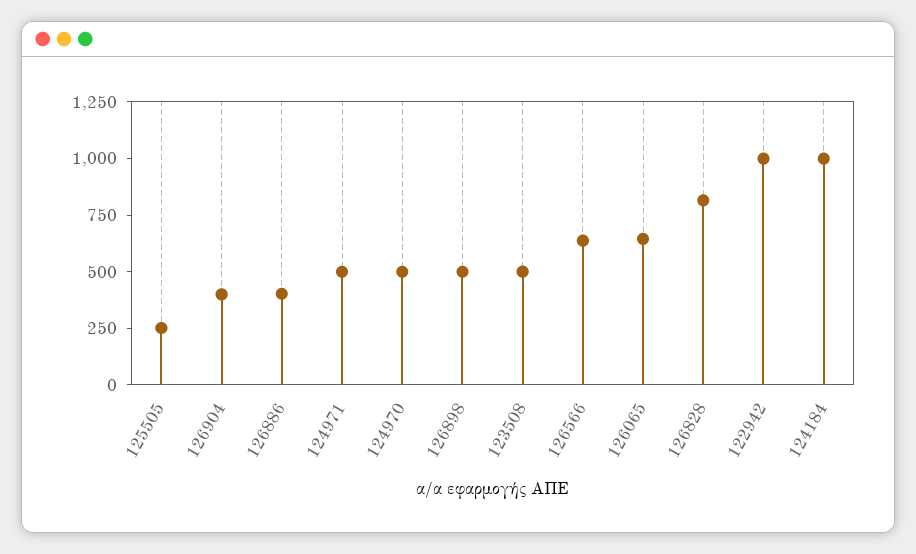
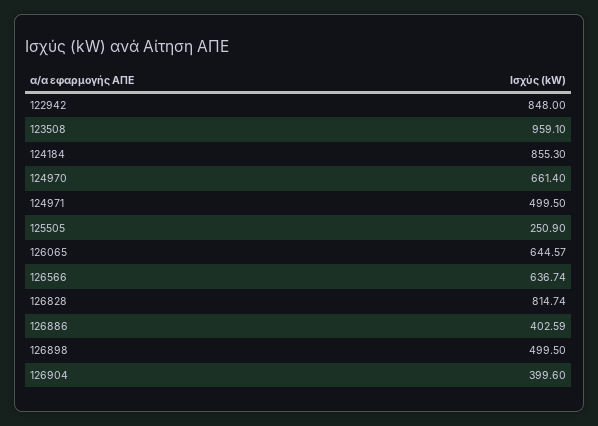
  {
    "125505": 250.9,
    "126904": 399.6,
    "126886": 402.59,
    "124971": 499.5,
-   "124970": 500,
+   "124970": 661.4,
    "126898": 499.5,
-   "123508": 500,
+   "123508": 959.1,
    "126566": 636.74,
    "126065": 644.57,
    "126828": 814.74,
-   "122942": 1000,
+   "122942": 848,
-   "124184": 1000
+   "124184": 855.3
  }

